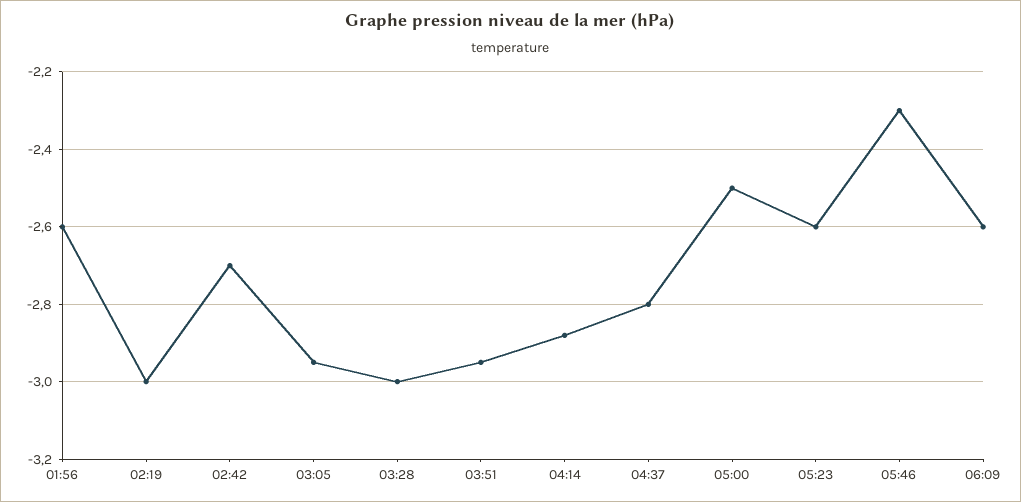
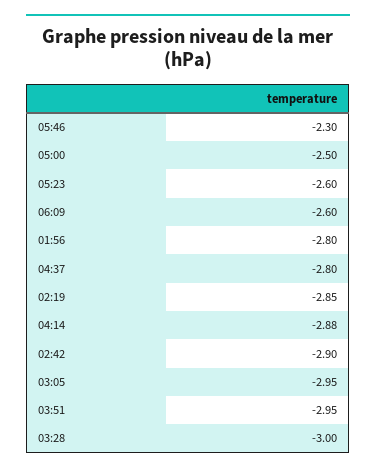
  {
-   "01:56": -2.6,
+   "01:56": -2.8,
-   "02:19": -3,
+   "02:19": -2.85,
-   "02:42": -2.7,
+   "02:42": -2.9,
    "03:05": -2.95,
    "03:28": -3,
    "03:51": -2.95,
    "04:14": -2.88,
    "04:37": -2.8,
    "05:00": -2.5,
    "05:23": -2.6,
    "05:46": -2.3,
    "06:09": -2.6
  }

